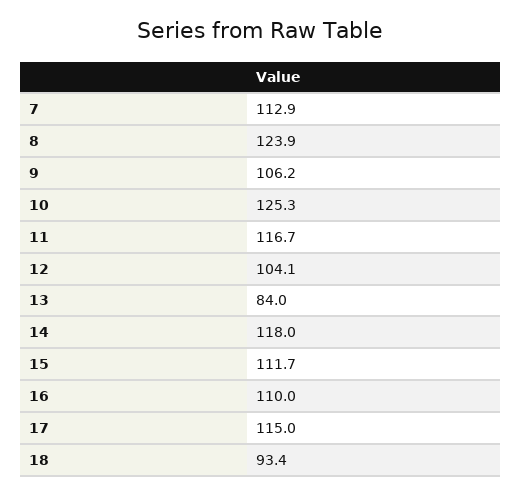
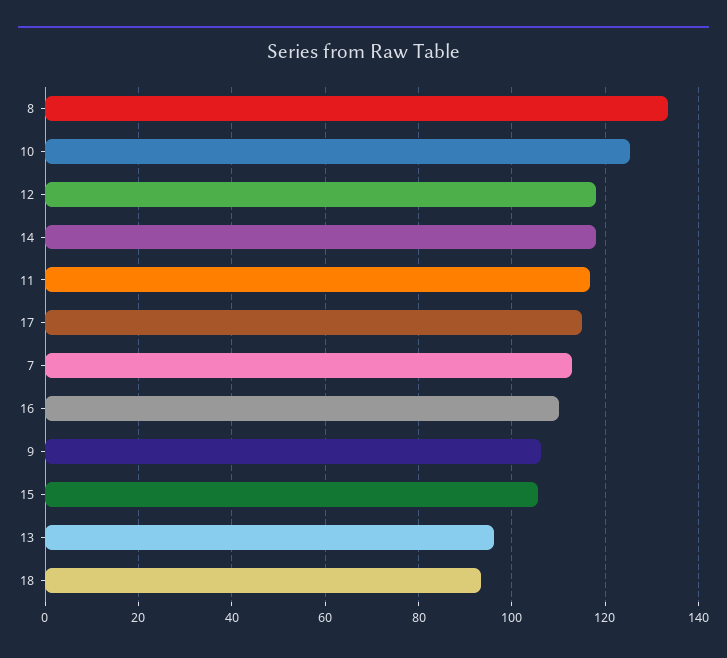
  {
    "7": 112.9,
-   "8": 123.9,
+   "8": 134,
    "9": 106.2,
    "10": 125.3,
    "11": 116.7,
-   "12": 104.1,
+   "12": 118,
-   "13": 84,
+   "13": 96,
    "14": 118,
-   "15": 111.7,
+   "15": 106,
    "16": 110,
    "17": 115,
    "18": 93.4
  }

